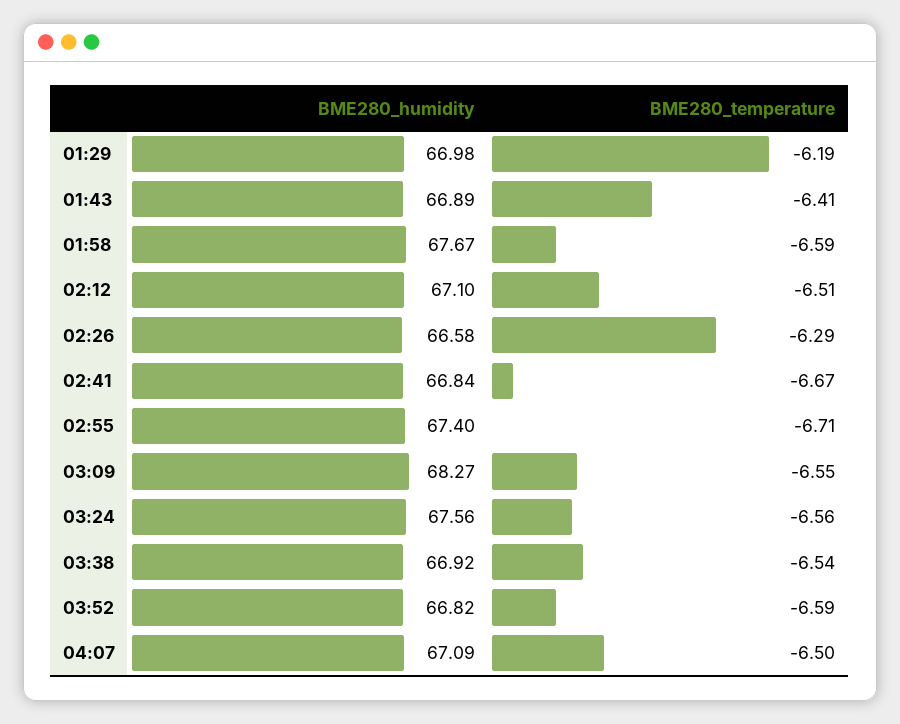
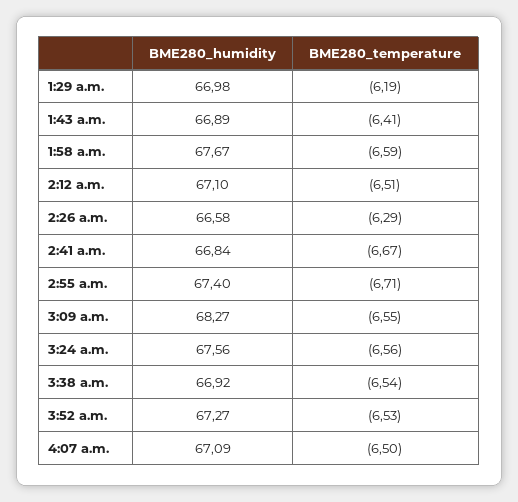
  {
    "BME280_humidity": {
      "01:29": 66.98,
      "01:43": 66.89,
      "01:58": 67.67,
      "02:12": 67.1,
      "02:26": 66.58,
      "02:41": 66.84,
      "02:55": 67.4,
      "03:09": 68.27,
      "03:24": 67.56,
      "03:38": 66.92,
-     "03:52": 66.82,
+     "03:52": 67.27,
      "04:07": 67.09
    },
    "BME280_temperature": {
      "01:29": -6.19,
      "01:43": -6.41,
      "01:58": -6.59,
      "02:12": -6.51,
      "02:26": -6.29,
      "02:41": -6.67,
      "02:55": -6.71,
      "03:09": -6.55,
      "03:24": -6.56,
      "03:38": -6.54,
-     "03:52": -6.59,
+     "03:52": -6.53,
      "04:07": -6.5
    }
  }

